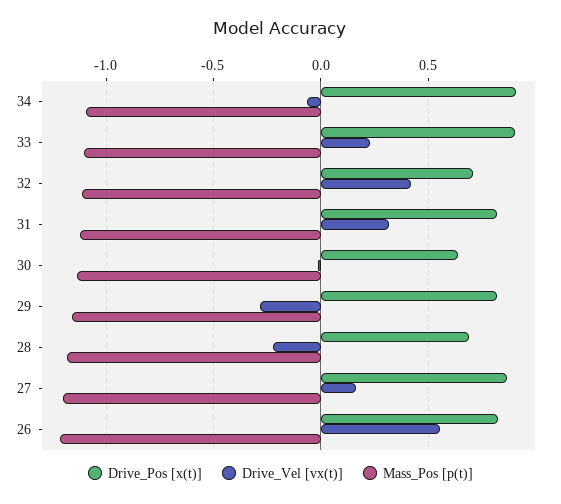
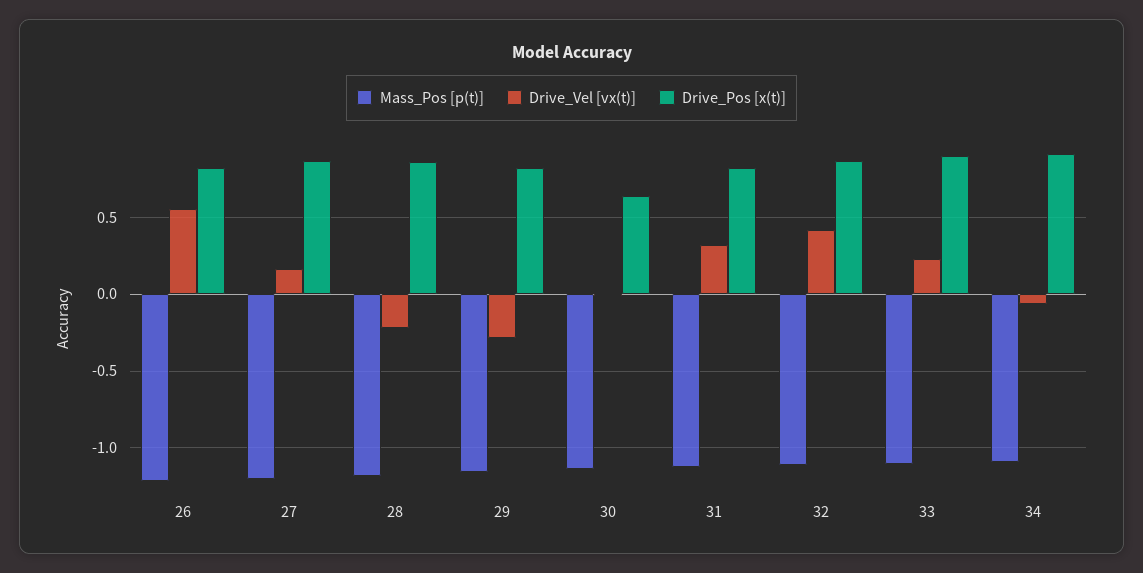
  {
    "Drive_Pos [x(t)]": {
      "34": 0.9,
      "33": 0.9,
-     "32": 0.7,
+     "32": 0.85,
      "31": 0.8,
      "30": 0.65,
      "29": 0.8,
-     "28": 0.7,
+     "28": 0.85,
      "27": 0.85,
      "26": 0.8
    },
    "Drive_Vel [vx(t)]": {
      "34": -0.05,
      "33": 0.25,
      "32": 0.4,
      "31": 0.3,
      "30": 0,
      "29": -0.3,
      "28": -0.2,
      "27": 0.15,
      "26": 0.55
    },
    "Mass_Pos [p(t)]": {
      "34": -1.1,
      "33": -1.1,
      "32": -1.1,
      "31": -1.1,
      "30": -1.15,
      "29": -1.15,
      "28": -1.2,
      "27": -1.2,
      "26": -1.2
    }
  }

